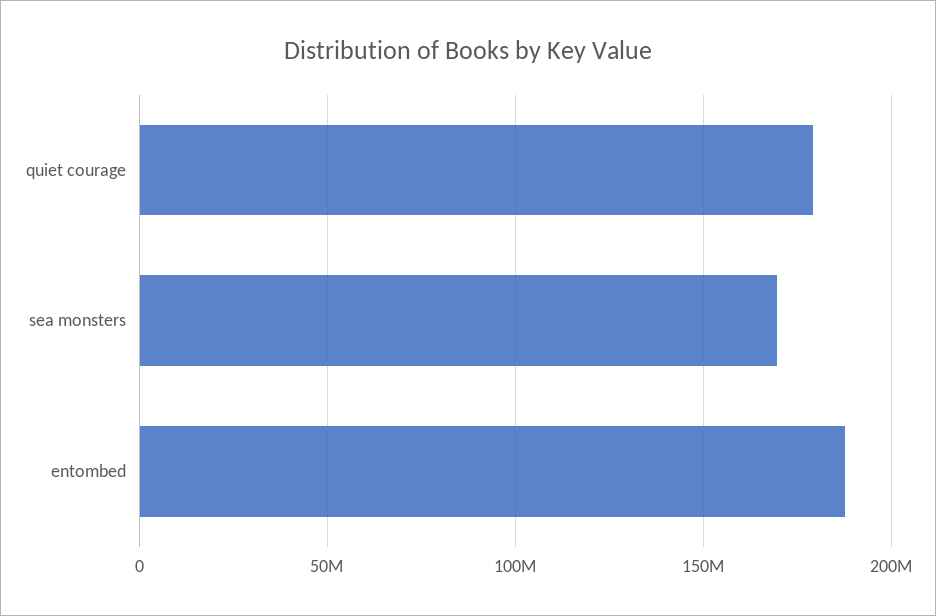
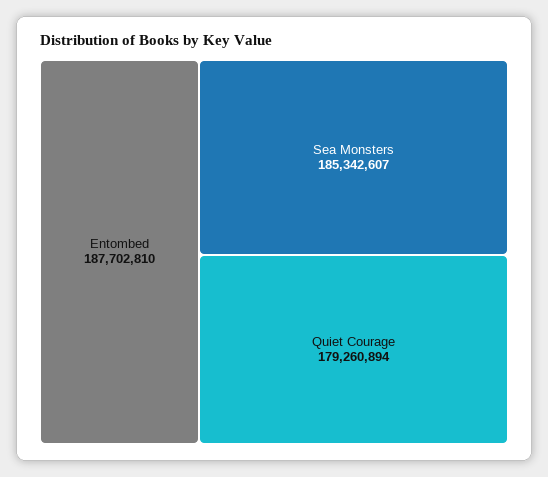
  {
    "quiet courage": 179260894,
-   "sea monsters": 170000000,
+   "sea monsters": 185342607,
    "entombed": 187702810
  }

